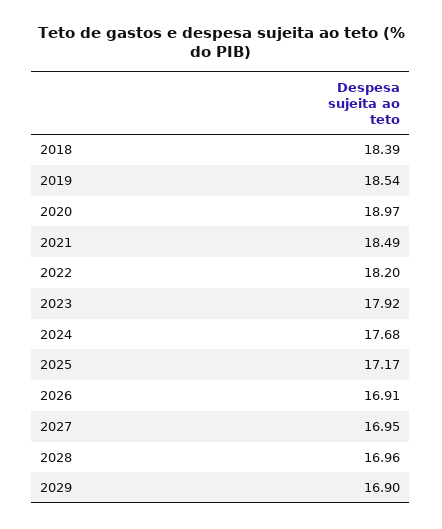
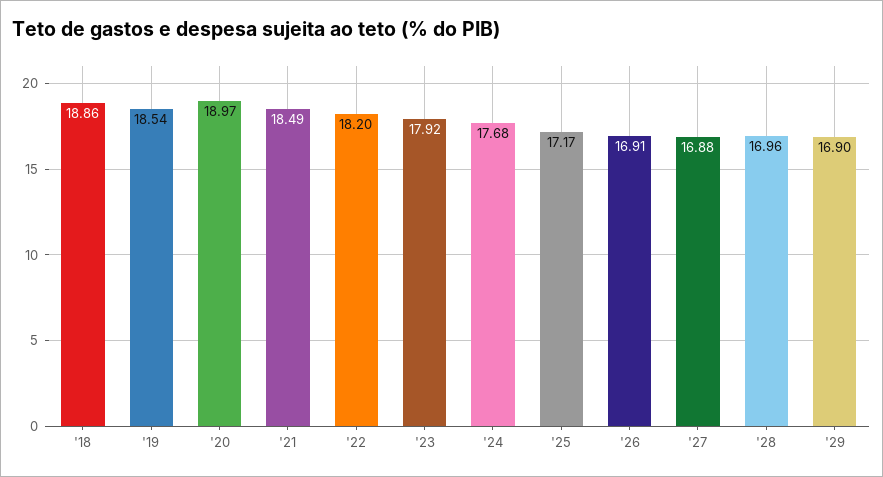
  {
-   "2018": 18.39,
+   "2018": 18.86,
    "2019": 18.54,
    "2020": 18.97,
    "2021": 18.49,
    "2022": 18.2,
    "2023": 17.92,
    "2024": 17.68,
    "2025": 17.17,
    "2026": 16.91,
-   "2027": 16.95,
+   "2027": 16.88,
    "2028": 16.96,
    "2029": 16.9
  }

